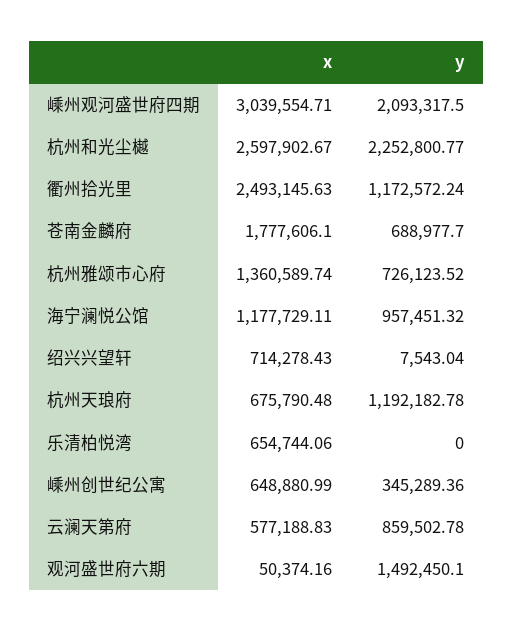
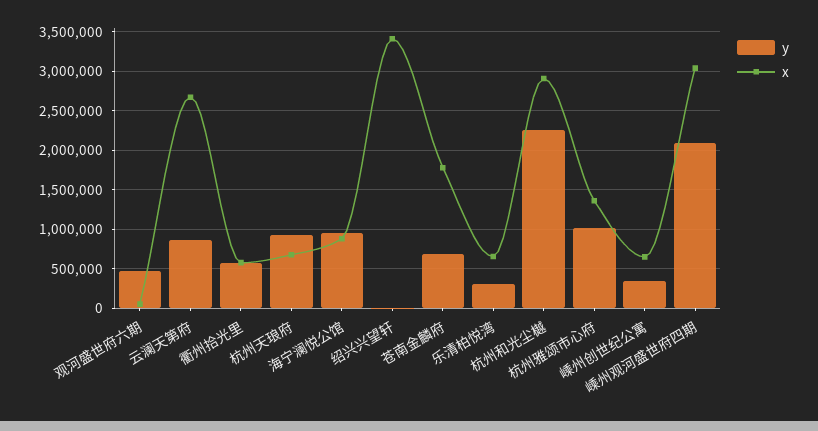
  {
    "x": {
      "嵊州观河盛世府四期": 3039554.71,
-     "杭州和光尘樾": 2597902.67,
+     "杭州和光尘樾": 2900000,
-     "衢州拾光里": 2493145.63,
+     "衢州拾光里": 600000,
      "苍南金麟府": 1777606.1,
      "杭州雅颂市心府": 1360589.74,
-     "海宁澜悦公馆": 1177729.11,
+     "海宁澜悦公馆": 900000,
-     "绍兴兴望轩": 714278.43,
+     "绍兴兴望轩": 3400000,
      "杭州天琅府": 675790.48,
      "乐清柏悦湾": 654744.06,
      "嵊州创世纪公寓": 648880.99,
-     "云澜天第府": 577188.83,
+     "云澜天第府": 2700000,
      "观河盛世府六期": 50374.16
    },
    "y": {
      "嵊州观河盛世府四期": 2093317.5,
      "杭州和光尘樾": 2252800.77,
-     "衢州拾光里": 1172572.24,
+     "衢州拾光里": 600000,
      "苍南金麟府": 688977.7,
-     "杭州雅颂市心府": 726123.52,
+     "杭州雅颂市心府": 1000000,
      "海宁澜悦公馆": 957451.32,
      "绍兴兴望轩": 7543.04,
-     "杭州天琅府": 1192182.78,
+     "杭州天琅府": 900000,
-     "乐清柏悦湾": 0,
+     "乐清柏悦湾": 300000,
      "嵊州创世纪公寓": 345289.36,
      "云澜天第府": 859502.78,
-     "观河盛世府六期": 1492450.1
+     "观河盛世府六期": 500000
    }
  }

